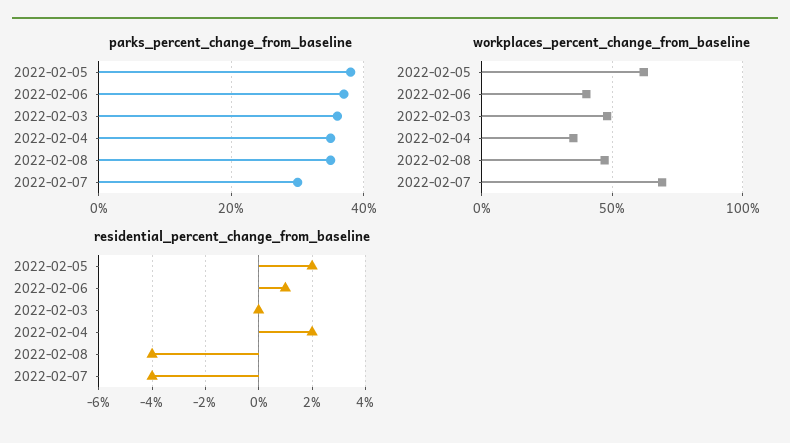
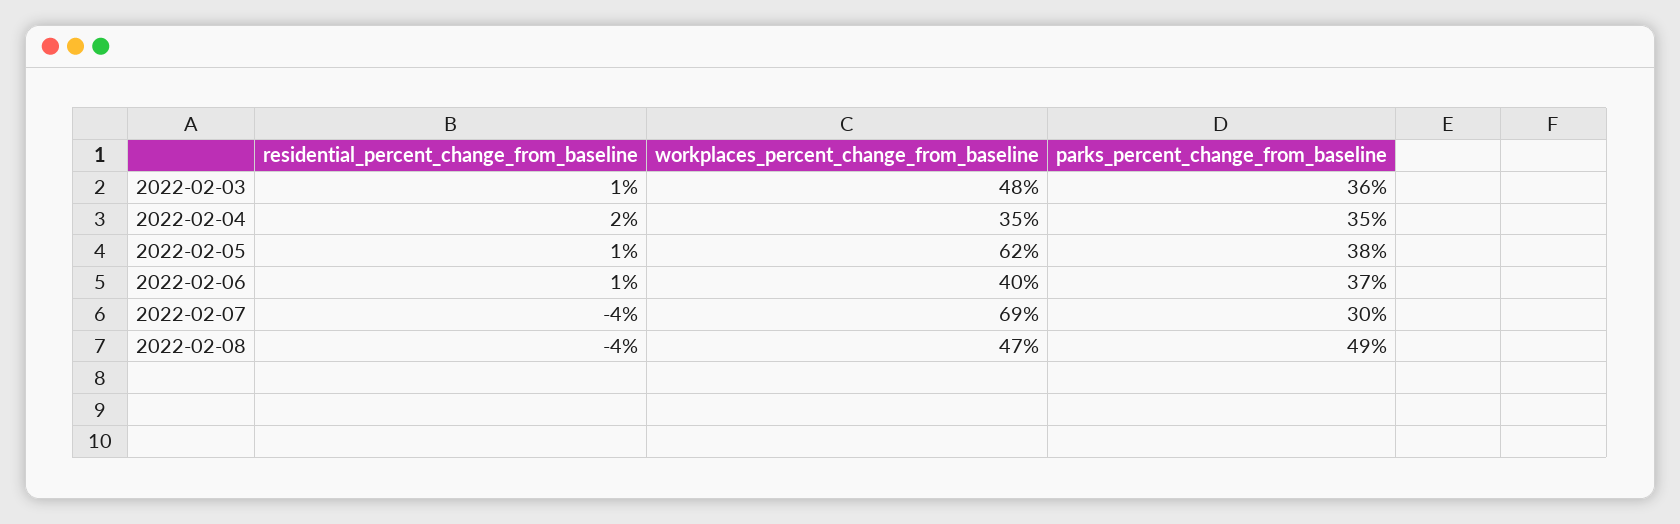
  {
    "parks_percent_change_from_baseline": {
      "2022-02-05": 38,
      "2022-02-06": 37,
      "2022-02-03": 36,
      "2022-02-04": 35,
-     "2022-02-08": 35,
+     "2022-02-08": 49,
      "2022-02-07": 30
    },
    "workplaces_percent_change_from_baseline": {
      "2022-02-05": 62,
      "2022-02-06": 40,
      "2022-02-03": 48,
      "2022-02-04": 35,
      "2022-02-08": 47,
      "2022-02-07": 69
    },
    "residential_percent_change_from_baseline": {
-     "2022-02-05": 2,
+     "2022-02-05": 1,
      "2022-02-06": 1,
-     "2022-02-03": 0,
+     "2022-02-03": 1,
      "2022-02-04": 2,
      "2022-02-08": -4,
      "2022-02-07": -4
    }
  }

